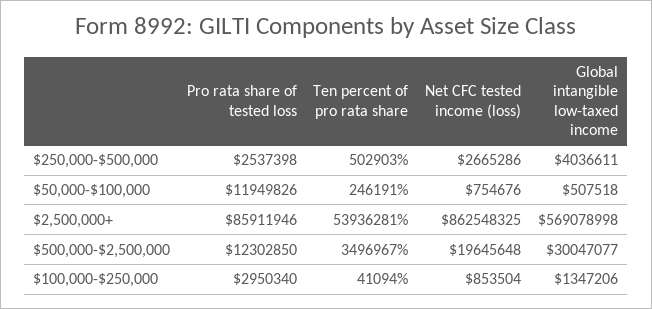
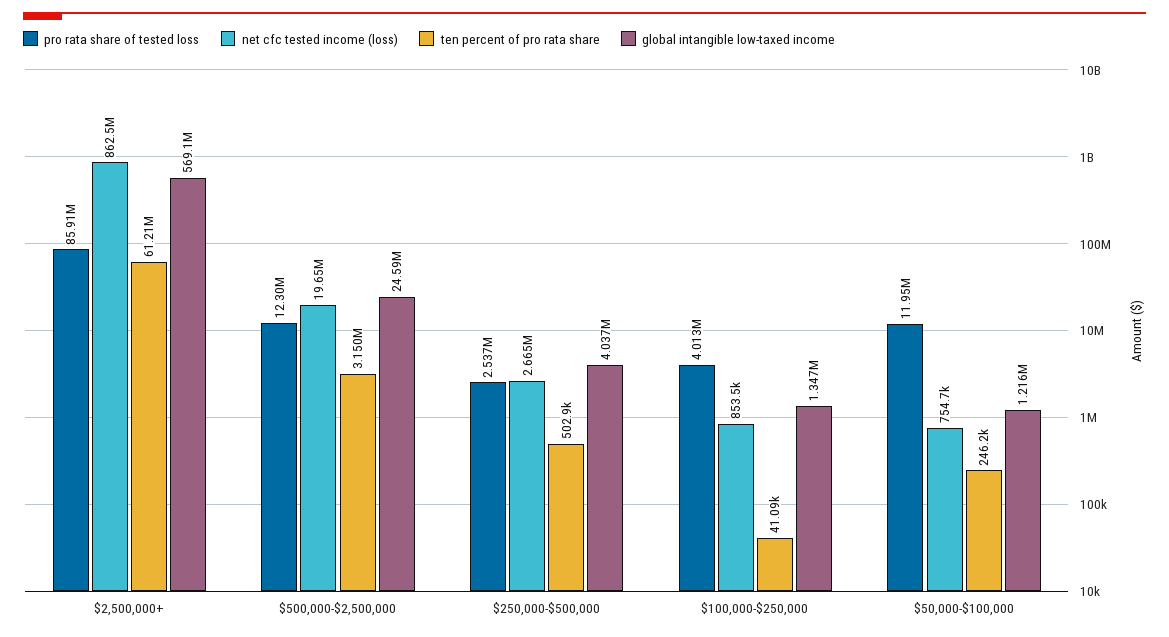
  {
    "Pro rata share of tested loss": {
      "$250,000-$500,000": 2537398,
      "$50,000-$100,000": 11949826,
      "$2,500,000+": 85911946,
      "$500,000-$2,500,000": 12302850,
-     "$100,000-$250,000": 2950340
+     "$100,000-$250,000": 4013000
    },
    "Ten percent of pro rata share": {
      "$250,000-$500,000": 502903,
      "$50,000-$100,000": 246191,
-     "$2,500,000+": 53936281,
+     "$2,500,000+": 61210000,
-     "$500,000-$2,500,000": 3496967,
+     "$500,000-$2,500,000": 3150000,
      "$100,000-$250,000": 41094
    },
    "Net CFC tested income (loss)": {
      "$250,000-$500,000": 2665286,
      "$50,000-$100,000": 754676,
      "$2,500,000+": 862548325,
      "$500,000-$2,500,000": 19645648,
      "$100,000-$250,000": 853504
    },
    "Global intangible low-taxed income": {
      "$250,000-$500,000": 4036611,
-     "$50,000-$100,000": 507518,
+     "$50,000-$100,000": 1216000,
      "$2,500,000+": 569078998,
-     "$500,000-$2,500,000": 30047077,
+     "$500,000-$2,500,000": 24590000,
      "$100,000-$250,000": 1347206
    }
  }

